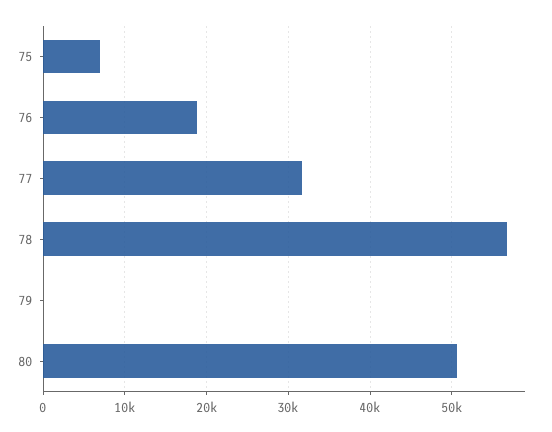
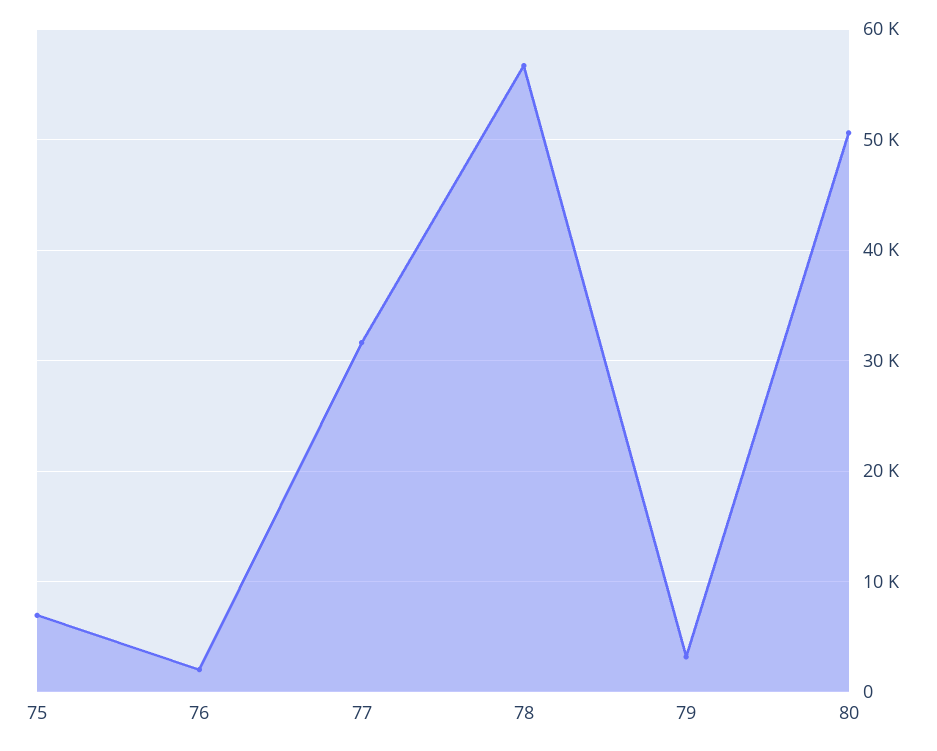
  {
    "75": 7000,
-   "76": 19000,
+   "76": 2000,
    "77": 32000,
    "78": 57000,
-   "79": 0,
+   "79": 3000,
    "80": 51000
  }

